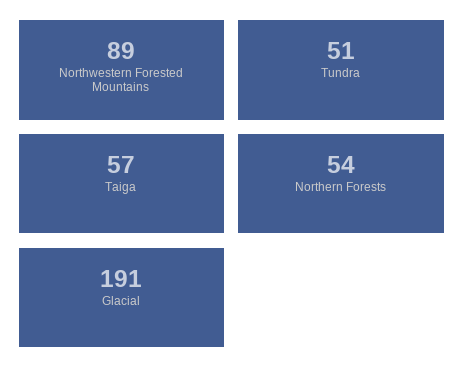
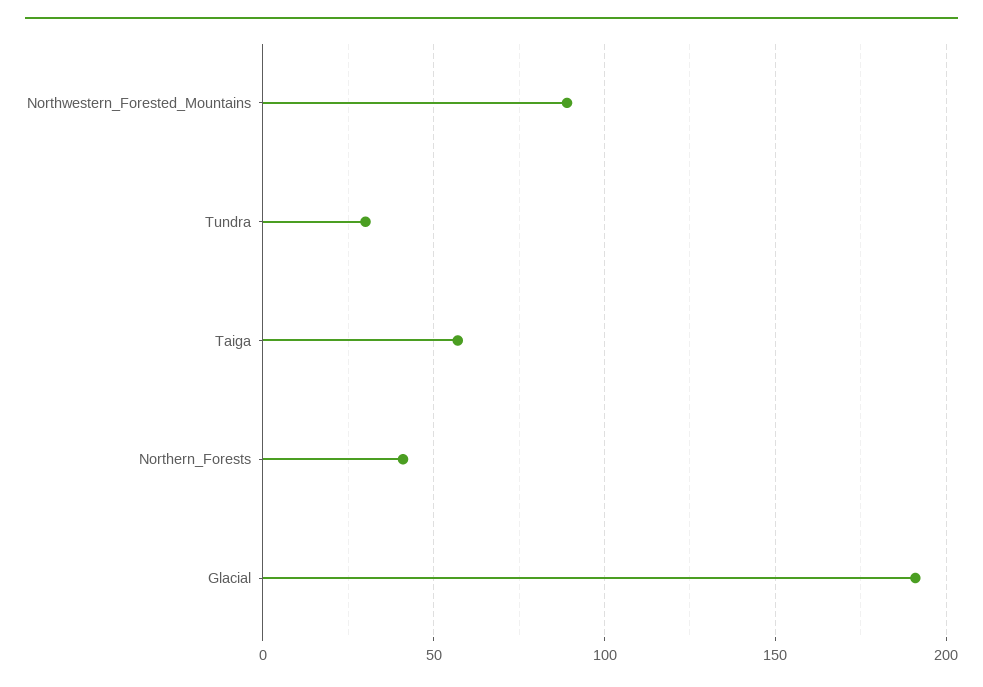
  {
    "Northwestern Forested Mountains": 89,
-   "Tundra": 51,
+   "Tundra": 30,
    "Taiga": 57,
-   "Northern Forests": 54,
+   "Northern Forests": 40,
    "Glacial": 191
  }

